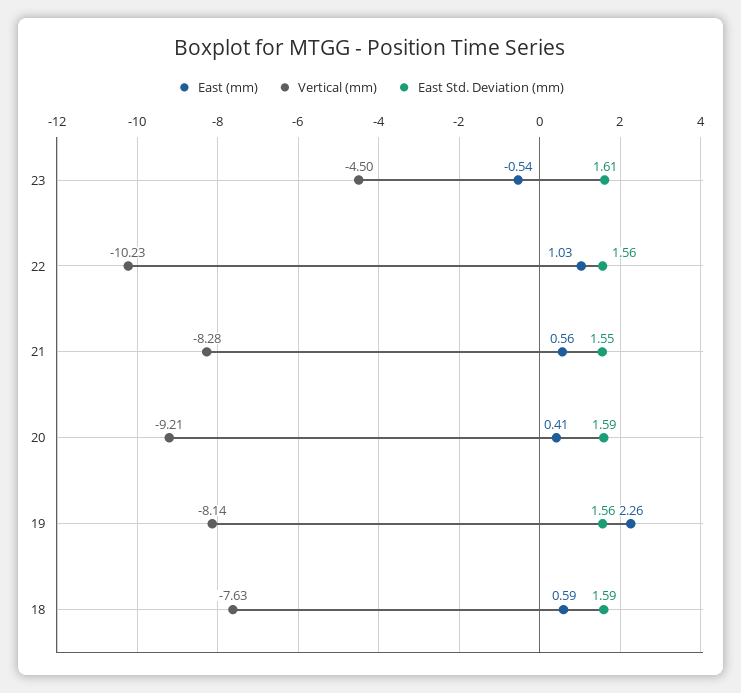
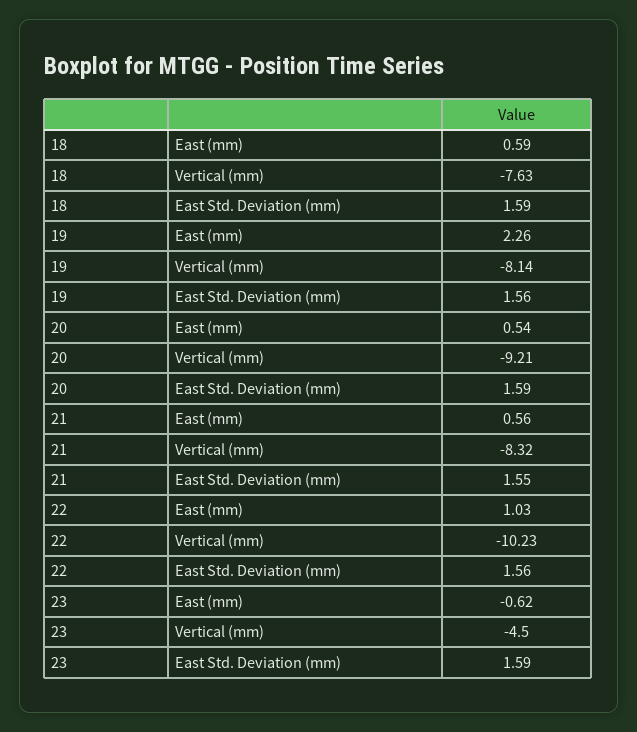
  {
    "East (mm)": {
-     "23": -0.54,
+     "23": -0.62,
      "22": 1.03,
      "21": 0.56,
-     "20": 0.41,
+     "20": 0.54,
      "19": 2.26,
      "18": 0.59
    },
    "Vertical (mm)": {
      "23": -4.5,
      "22": -10.23,
-     "21": -8.28,
+     "21": -8.32,
      "20": -9.21,
      "19": -8.14,
      "18": -7.63
    },
    "East Std. Deviation (mm)": {
-     "23": 1.61,
+     "23": 1.59,
      "22": 1.56,
      "21": 1.55,
      "20": 1.59,
      "19": 1.56,
      "18": 1.59
    }
  }

